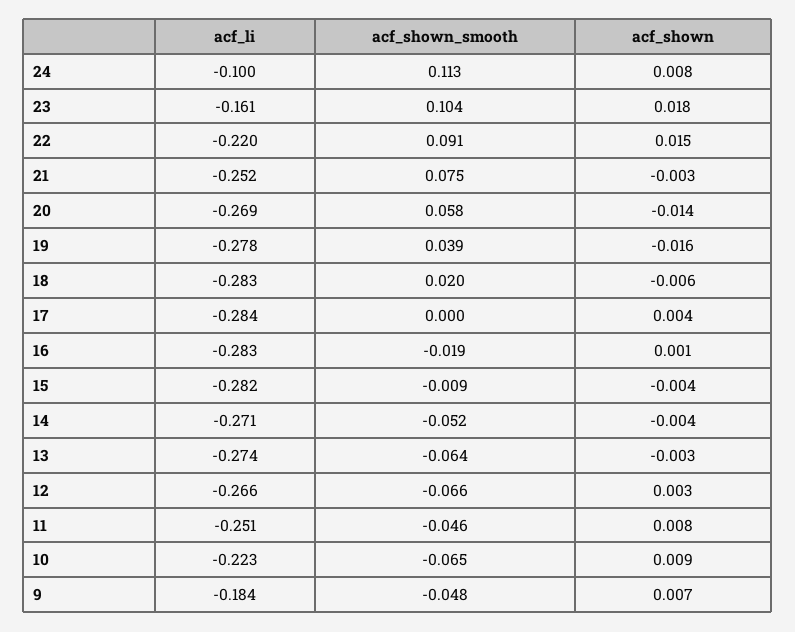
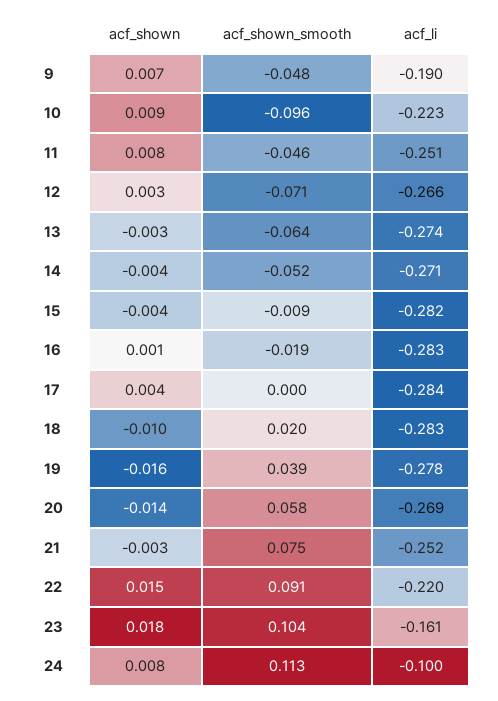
  {
    "acf_li": {
      "24": -0.1,
      "23": -0.161,
      "22": -0.22,
      "21": -0.252,
      "20": -0.269,
      "19": -0.278,
      "18": -0.283,
      "17": -0.284,
      "16": -0.283,
      "15": -0.282,
      "14": -0.271,
      "13": -0.274,
      "12": -0.266,
      "11": -0.251,
      "10": -0.223,
-     "9": -0.184
+     "9": -0.19
    },
    "acf_shown_smooth": {
      "24": 0.113,
      "23": 0.104,
      "22": 0.091,
      "21": 0.075,
      "20": 0.058,
      "19": 0.039,
      "18": 0.02,
      "17": 0,
      "16": -0.019,
      "15": -0.009,
      "14": -0.052,
      "13": -0.064,
-     "12": -0.066,
+     "12": -0.071,
      "11": -0.046,
-     "10": -0.065,
+     "10": -0.096,
      "9": -0.048
    },
    "acf_shown": {
      "24": 0.008,
      "23": 0.018,
      "22": 0.015,
      "21": -0.003,
      "20": -0.014,
      "19": -0.016,
-     "18": -0.006,
+     "18": -0.01,
      "17": 0.004,
      "16": 0.001,
      "15": -0.004,
      "14": -0.004,
      "13": -0.003,
      "12": 0.003,
      "11": 0.008,
      "10": 0.009,
      "9": 0.007
    }
  }

